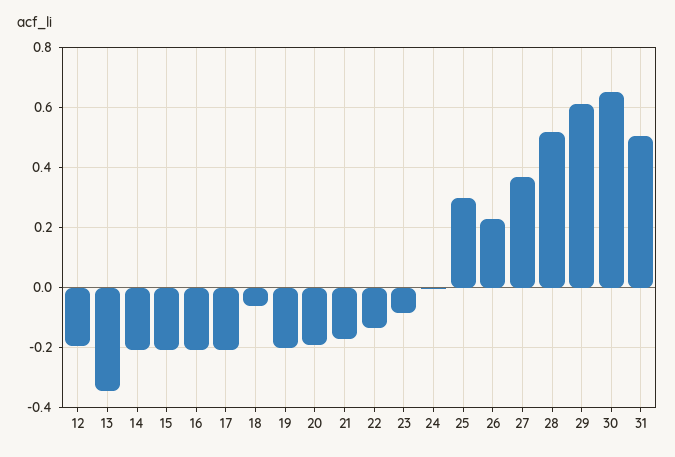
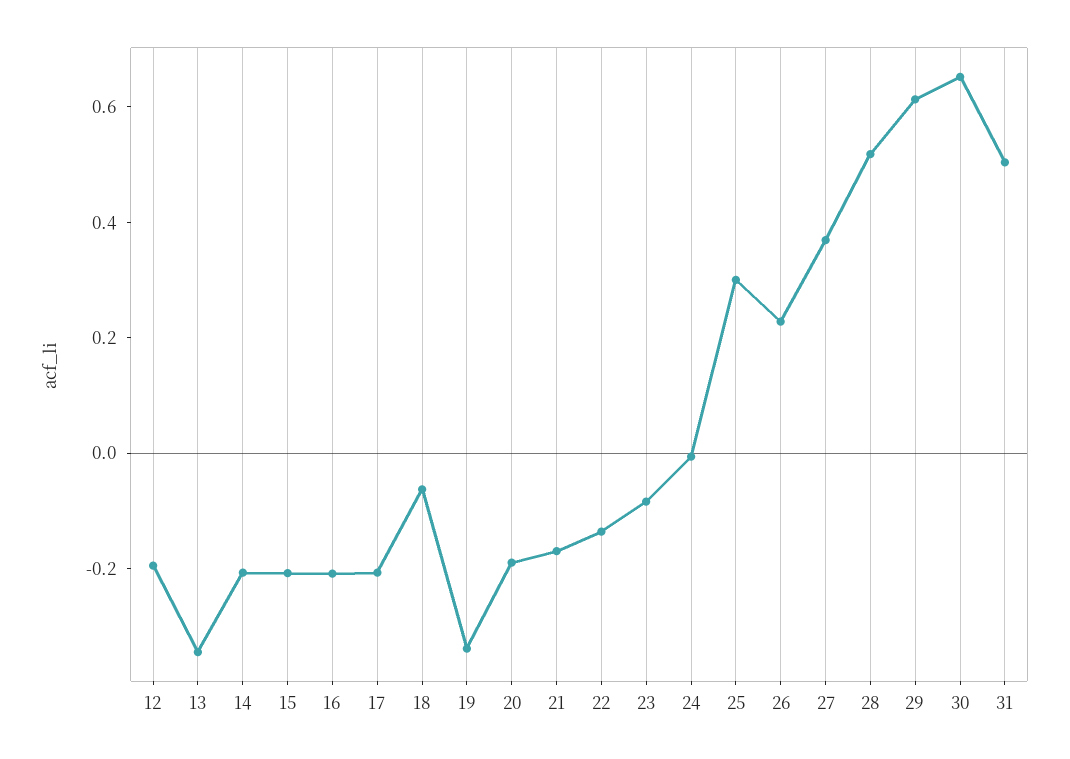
  {
    "12": -0.2,
    "13": -0.34,
    "14": -0.2,
    "15": -0.2,
    "16": -0.2,
    "17": -0.2,
    "18": -0.06,
-   "19": -0.2,
+   "19": -0.35,
    "20": -0.2,
    "21": -0.18,
    "22": -0.14,
    "23": -0.08,
    "24": 0,
    "25": 0.3,
    "26": 0.22,
    "27": 0.36,
    "28": 0.52,
    "29": 0.62,
    "30": 0.66,
    "31": 0.5
  }

